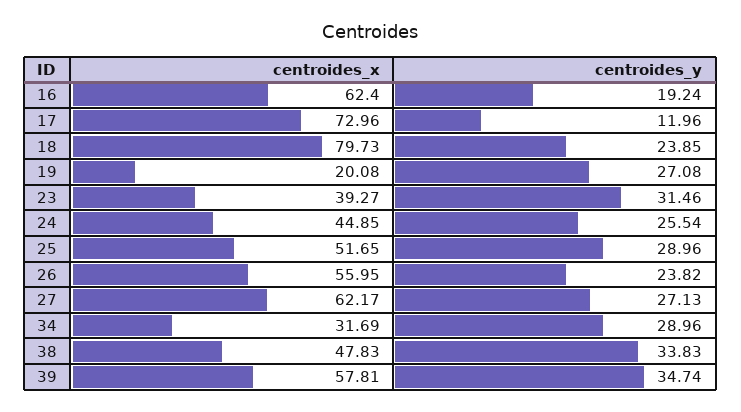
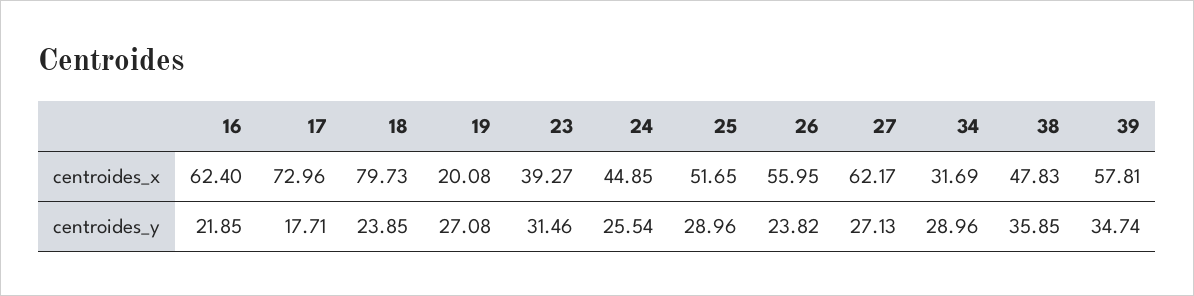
  {
    "centroides_x": {
      "16": 62.4,
      "17": 72.96,
      "18": 79.73,
      "19": 20.08,
      "23": 39.27,
      "24": 44.85,
      "25": 51.65,
      "26": 55.95,
      "27": 62.17,
      "34": 31.69,
      "38": 47.83,
      "39": 57.81
    },
    "centroides_y": {
-     "16": 19.24,
+     "16": 21.85,
-     "17": 11.96,
+     "17": 17.71,
      "18": 23.85,
      "19": 27.08,
      "23": 31.46,
      "24": 25.54,
      "25": 28.96,
      "26": 23.82,
      "27": 27.13,
      "34": 28.96,
-     "38": 33.83,
+     "38": 35.85,
      "39": 34.74
    }
  }

